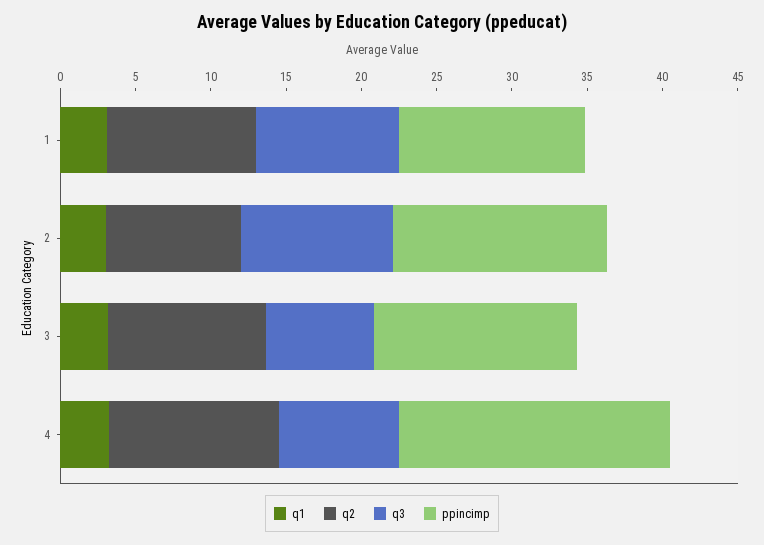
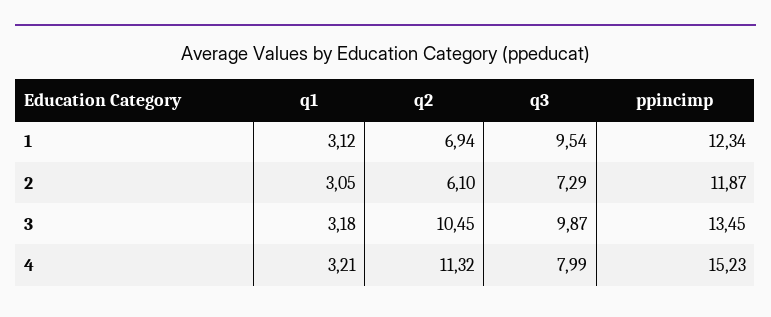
  {
    "q1": {
      "1": 3.12,
      "2": 3.05,
      "3": 3.18,
      "4": 3.21
    },
    "q2": {
-     "1": 10,
+     "1": 6.94,
-     "2": 9,
+     "2": 6.1,
      "3": 10.45,
      "4": 11.32
    },
    "q3": {
      "1": 9.54,
-     "2": 10,
+     "2": 7.29,
-     "3": 7,
+     "3": 9.87,
      "4": 7.99
    },
    "ppincimp": {
      "1": 12.34,
-     "2": 14,
+     "2": 11.87,
      "3": 13.45,
-     "4": 18
+     "4": 15.23
    }
  }

